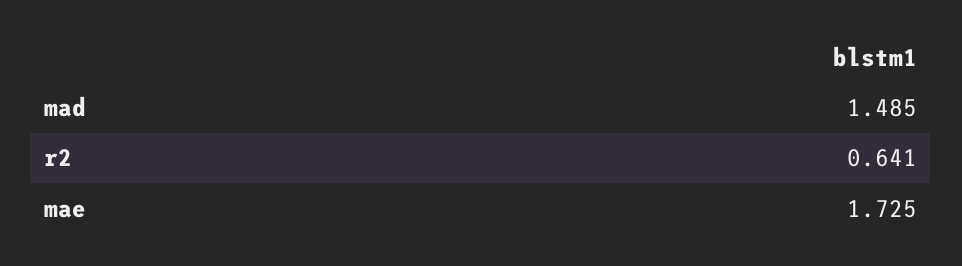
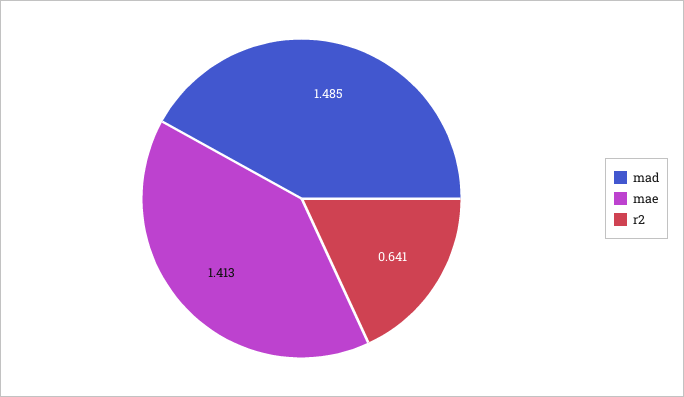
  {
    "mad": 1.485,
    "r2": 0.641,
-   "mae": 1.725
+   "mae": 1.413
  }

